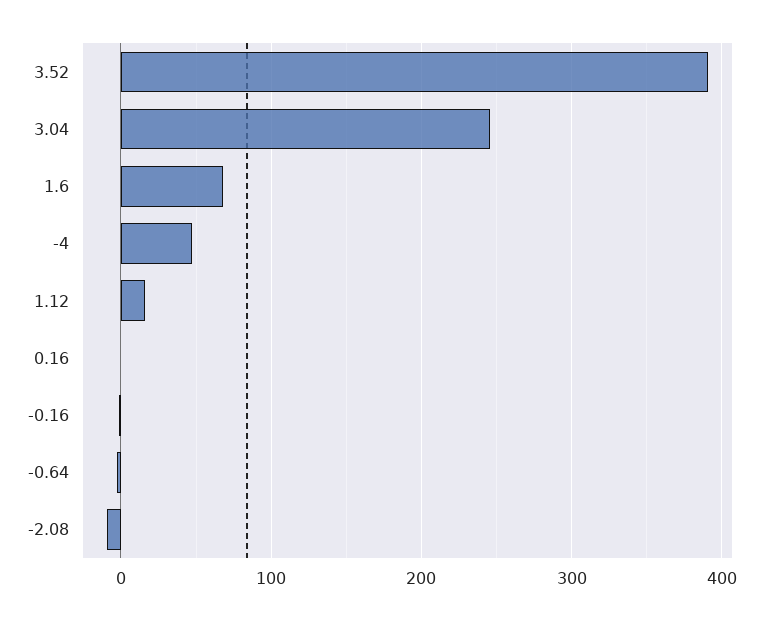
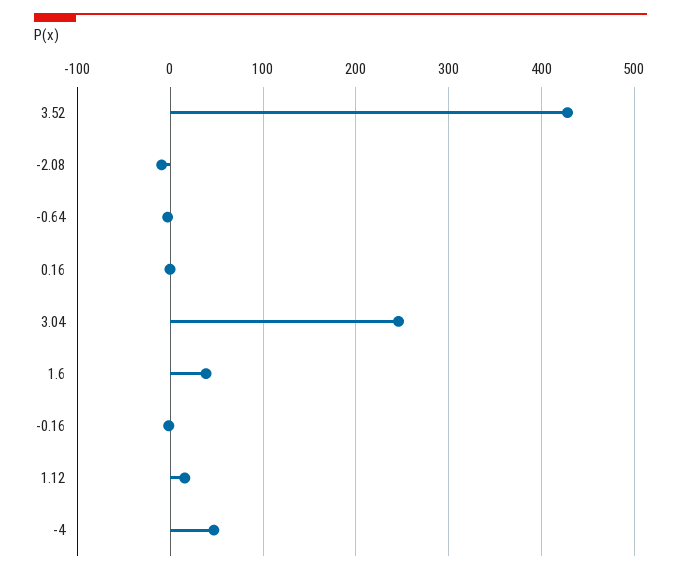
  {
-   "3.52": 390,
+   "3.52": 430,
    "3.04": 250,
-   "1.6": 70,
+   "1.6": 40,
    "-4": 50,
    "1.12": 20,
    "0.16": 0,
    "-0.16": 0,
    "-0.64": 0,
    "-2.08": -10
  }

